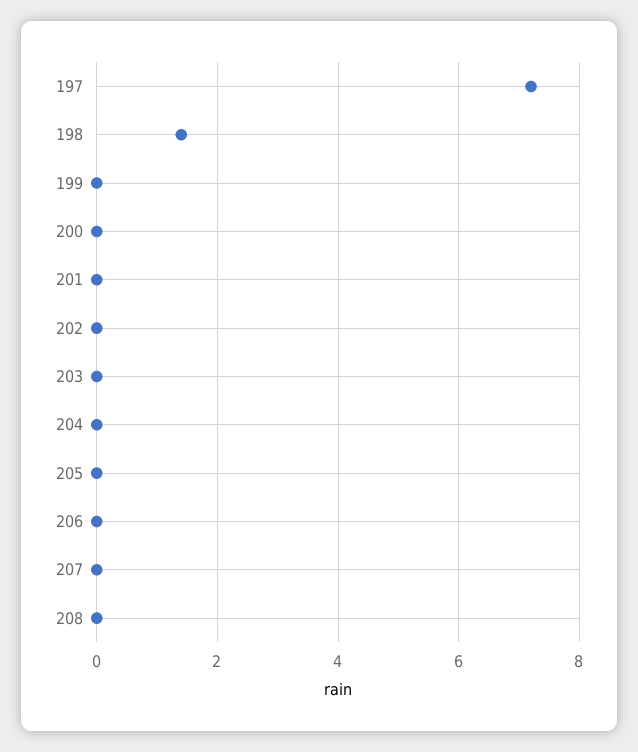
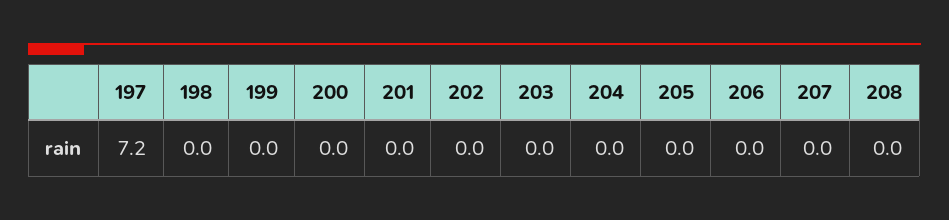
  {
    "197": 7.2,
-   "198": 1.5,
+   "198": 0,
    "199": 0,
    "200": 0,
    "201": 0,
    "202": 0,
    "203": 0,
    "204": 0,
    "205": 0,
    "206": 0,
    "207": 0,
    "208": 0
  }

